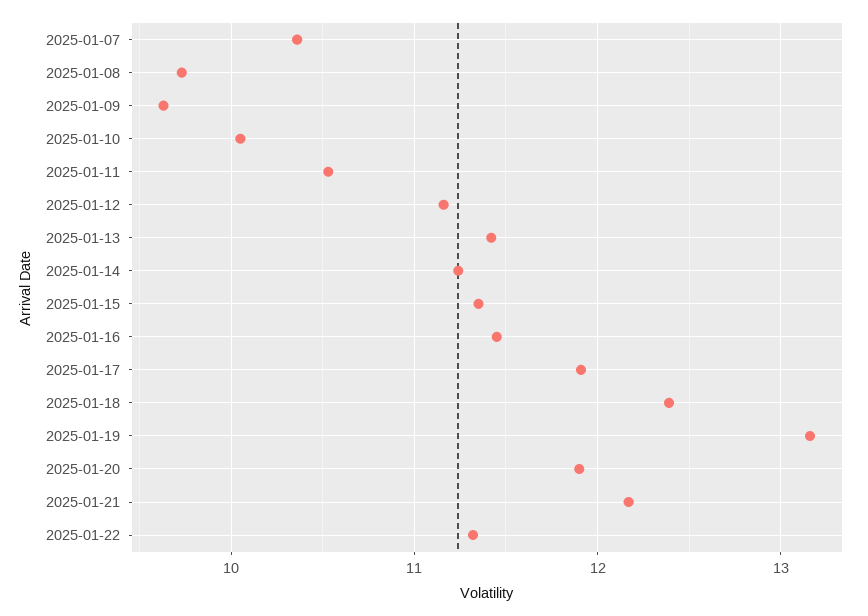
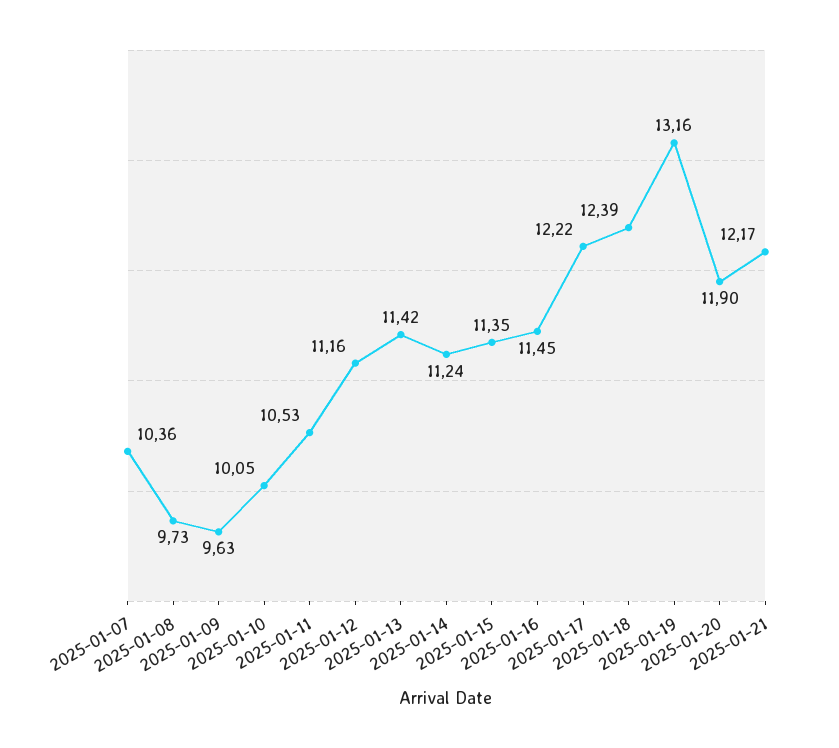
  {
    "2025-01-07": 10.36,
    "2025-01-08": 9.73,
    "2025-01-09": 9.63,
    "2025-01-10": 10.05,
    "2025-01-11": 10.53,
    "2025-01-12": 11.16,
    "2025-01-13": 11.42,
    "2025-01-14": 11.24,
    "2025-01-15": 11.35,
    "2025-01-16": 11.45,
-   "2025-01-17": 11.9,
+   "2025-01-17": 12.22,
    "2025-01-18": 12.39,
    "2025-01-19": 13.16,
    "2025-01-20": 11.9,
-   "2025-01-21": 12.17,
+   "2025-01-21": 12.17
-   "2025-01-22": 11.3
  }

